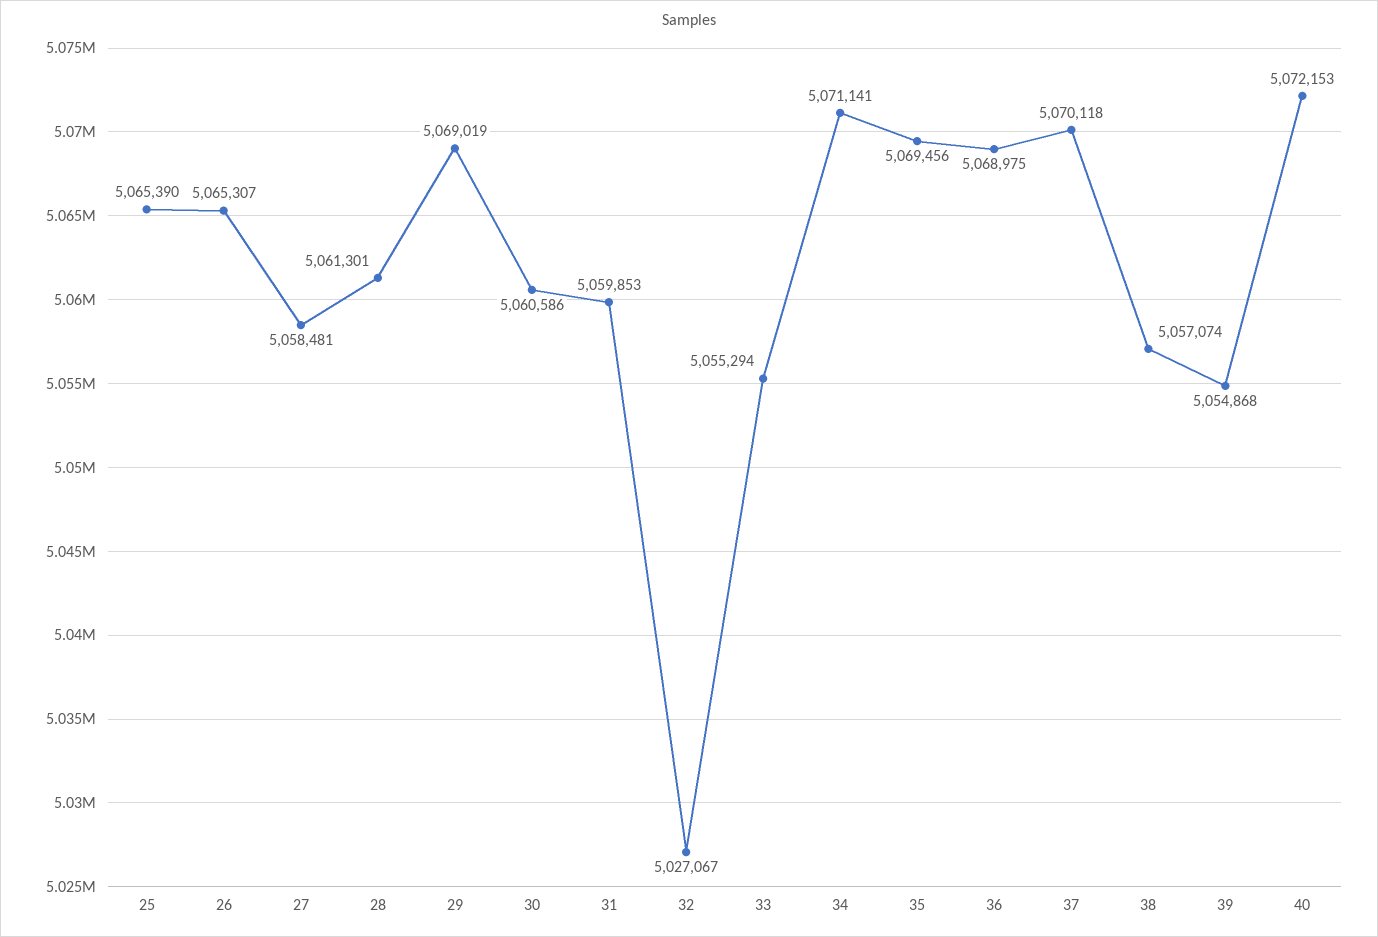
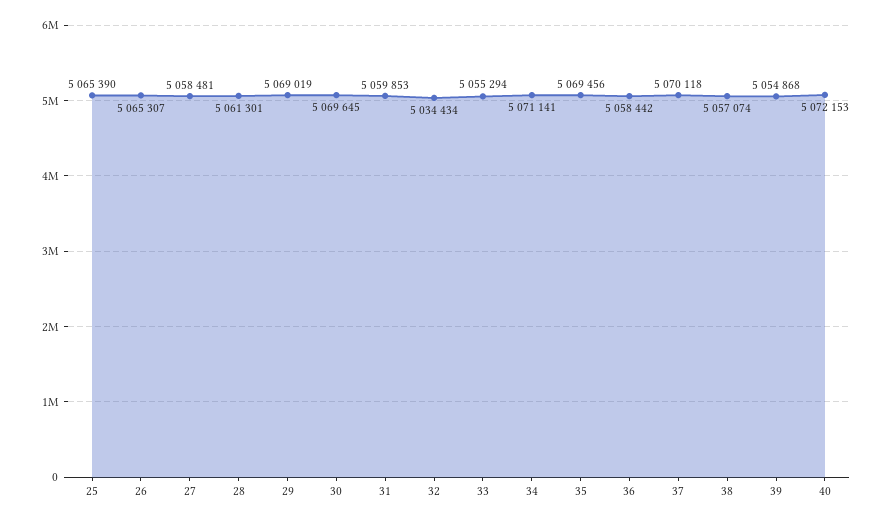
  {
    "25": 5065390,
    "26": 5065307,
    "27": 5058481,
    "28": 5061301,
    "29": 5069019,
-   "30": 5060586,
+   "30": 5069645,
    "31": 5059853,
-   "32": 5027067,
+   "32": 5034434,
    "33": 5055294,
    "34": 5071141,
    "35": 5069456,
-   "36": 5068975,
+   "36": 5058442,
    "37": 5070118,
    "38": 5057074,
    "39": 5054868,
    "40": 5072153
  }

